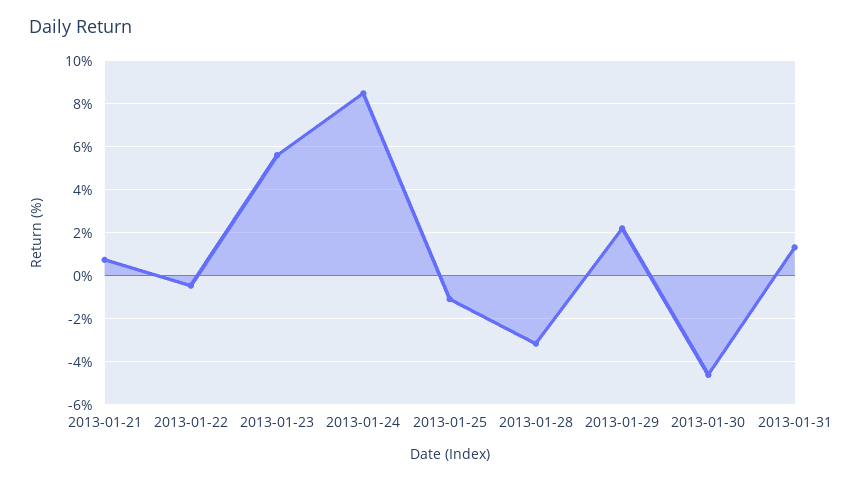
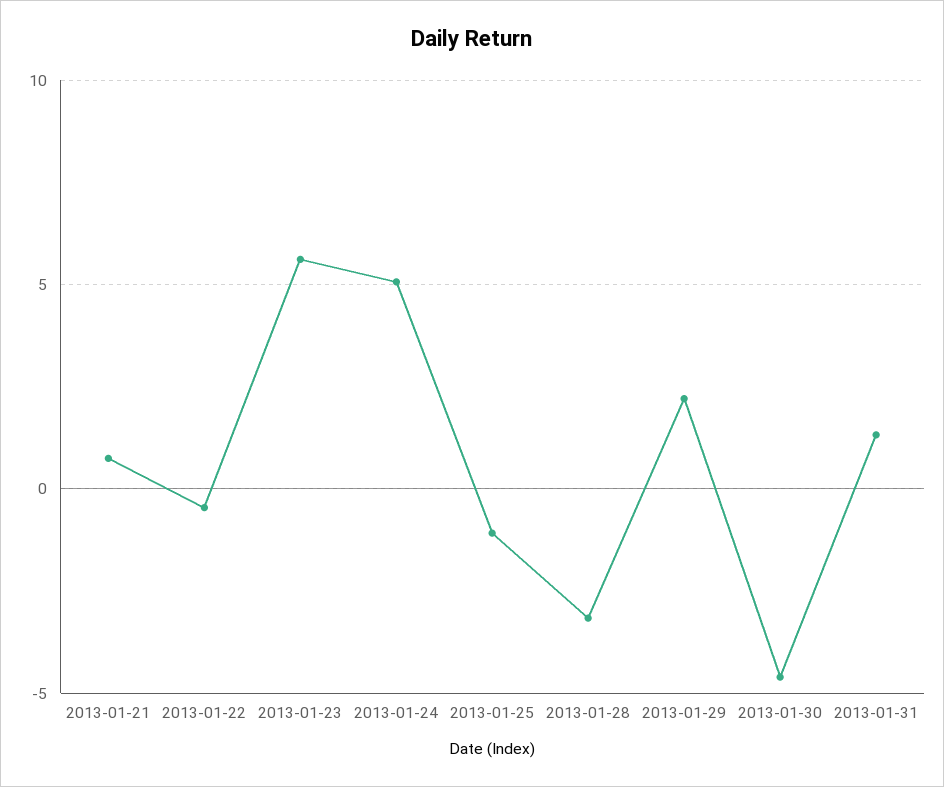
  {
    "2013-01-21": 0.5,
    "2013-01-22": -0.5,
    "2013-01-23": 5.5,
-   "2013-01-24": 8.5,
+   "2013-01-24": 5,
    "2013-01-25": -1,
    "2013-01-28": -3,
    "2013-01-29": 2,
    "2013-01-30": -4.5,
    "2013-01-31": 1.5
  }

